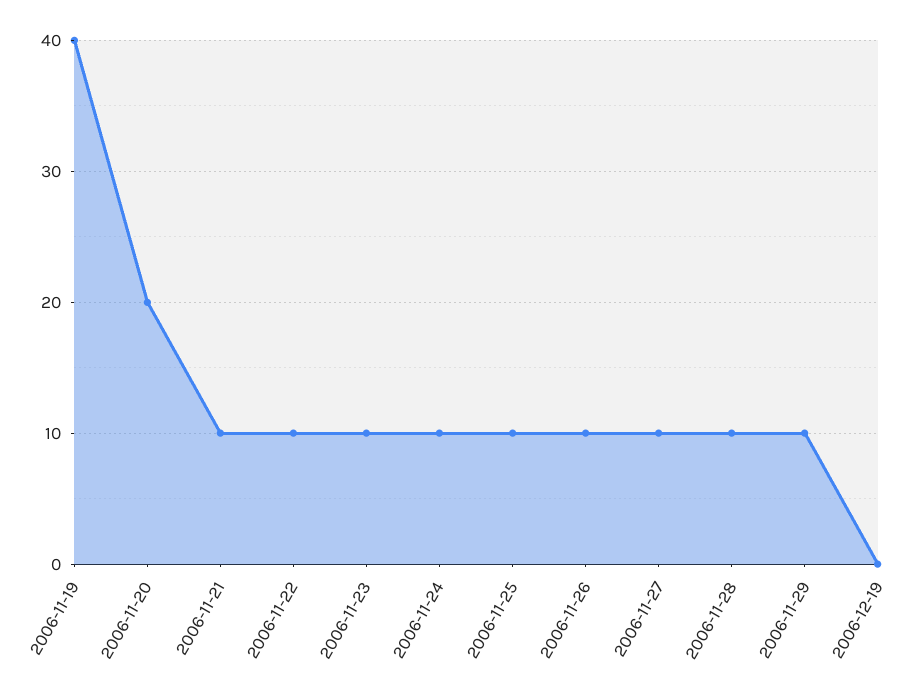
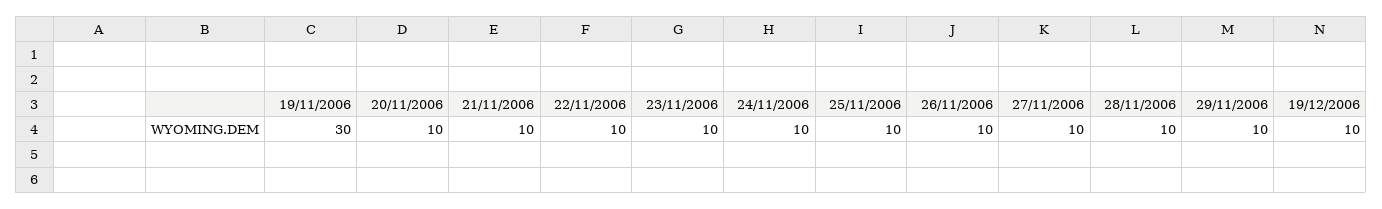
  {
-   "2006-11-19": 40,
+   "2006-11-19": 30,
-   "2006-11-20": 20,
+   "2006-11-20": 10,
    "2006-11-21": 10,
    "2006-11-22": 10,
    "2006-11-23": 10,
    "2006-11-24": 10,
    "2006-11-25": 10,
    "2006-11-26": 10,
    "2006-11-27": 10,
    "2006-11-28": 10,
    "2006-11-29": 10,
-   "2006-12-19": 0
+   "2006-12-19": 10
  }

